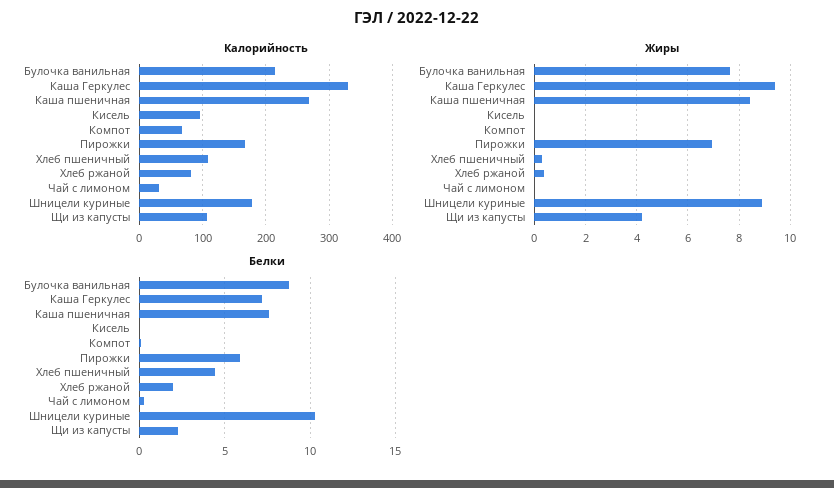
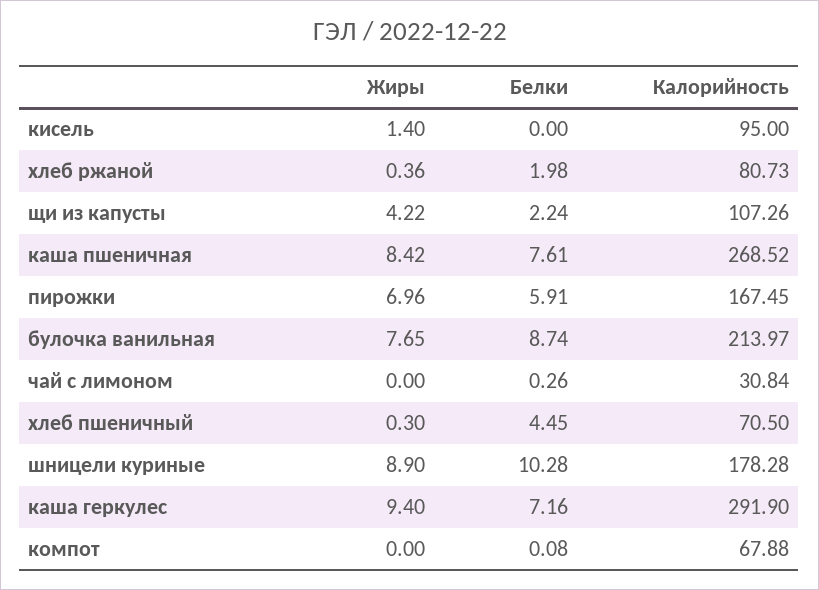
  {
    "Калорийность": {
      "Булочка ванильная": 213.97,
-     "Каша Геркулес": 330,
+     "Каша Геркулес": 291.9,
      "Каша пшеничная": 268.52,
      "Кисель": 95,
      "Компот": 67.88,
      "Пирожки": 167.45,
-     "Хлеб пшеничный": 110,
+     "Хлеб пшеничный": 70.5,
      "Хлеб ржаной": 80.73,
      "Чай с лимоном": 30.84,
      "Шницели куриные": 178.28,
      "Щи из капусты": 107.26
    },
    "Жиры": {
      "Булочка ванильная": 7.65,
      "Каша Геркулес": 9.4,
      "Каша пшеничная": 8.42,
-     "Кисель": 0,
+     "Кисель": 1.4,
      "Компот": 0,
      "Пирожки": 6.96,
      "Хлеб пшеничный": 0.3,
      "Хлеб ржаной": 0.36,
      "Чай с лимоном": 0,
      "Шницели куриные": 8.9,
      "Щи из капусты": 4.22
    },
    "Белки": {
      "Булочка ванильная": 8.74,
      "Каша Геркулес": 7.16,
      "Каша пшеничная": 7.61,
      "Кисель": 0,
      "Компот": 0.08,
      "Пирожки": 5.91,
      "Хлеб пшеничный": 4.45,
      "Хлеб ржаной": 1.98,
      "Чай с лимоном": 0.26,
      "Шницели куриные": 10.28,
      "Щи из капусты": 2.24
    }
  }

